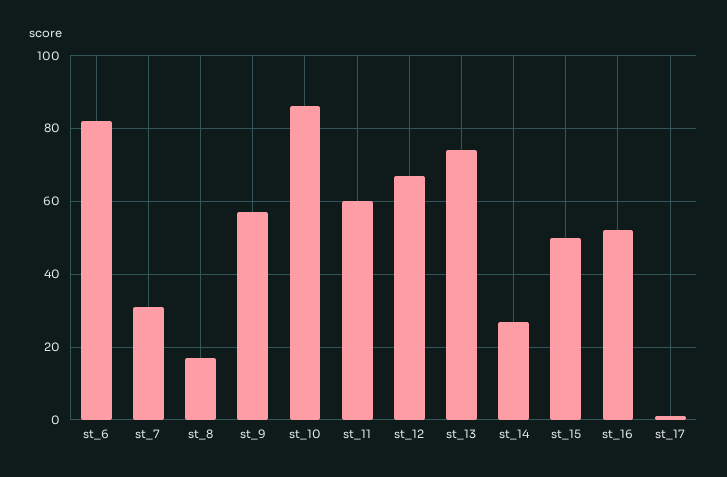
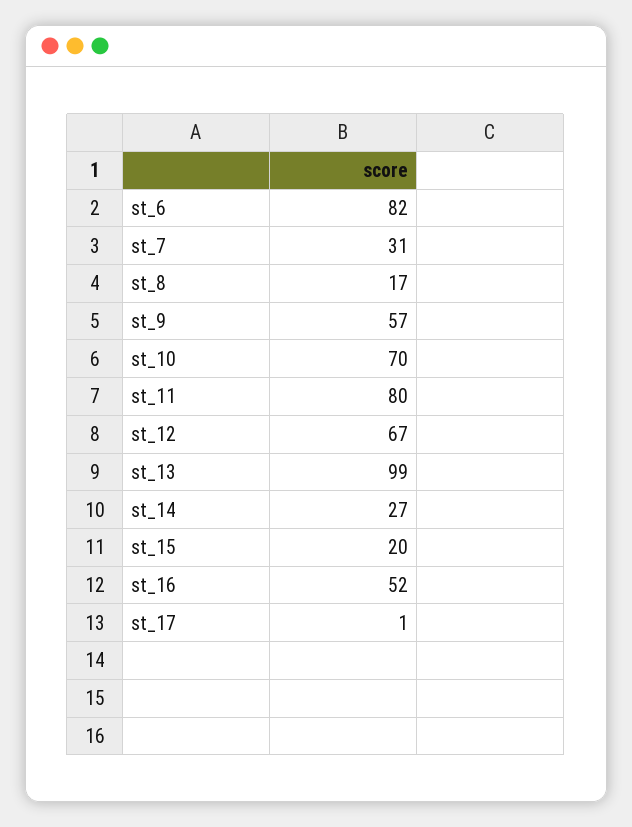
  {
    "st_6": 82,
    "st_7": 31,
    "st_8": 17,
    "st_9": 57,
-   "st_10": 85,
+   "st_10": 70,
-   "st_11": 60,
+   "st_11": 80,
    "st_12": 67,
-   "st_13": 75,
+   "st_13": 99,
    "st_14": 27,
-   "st_15": 50,
+   "st_15": 20,
    "st_16": 52,
    "st_17": 1
  }

